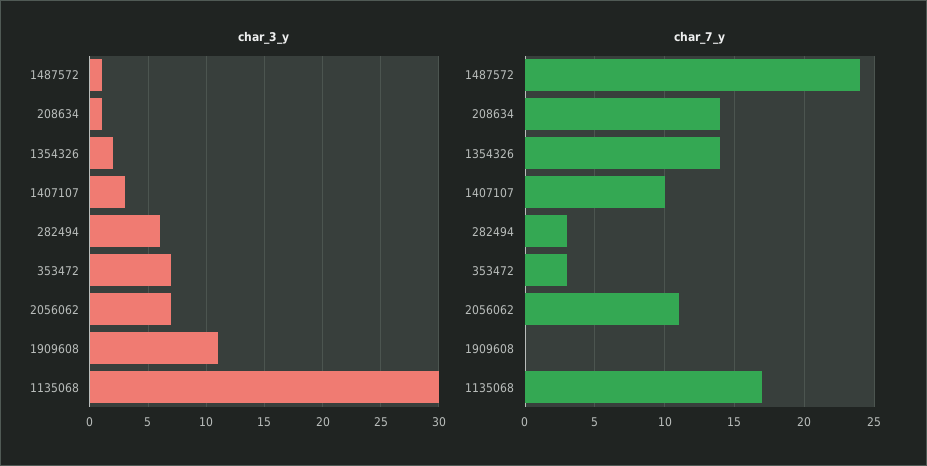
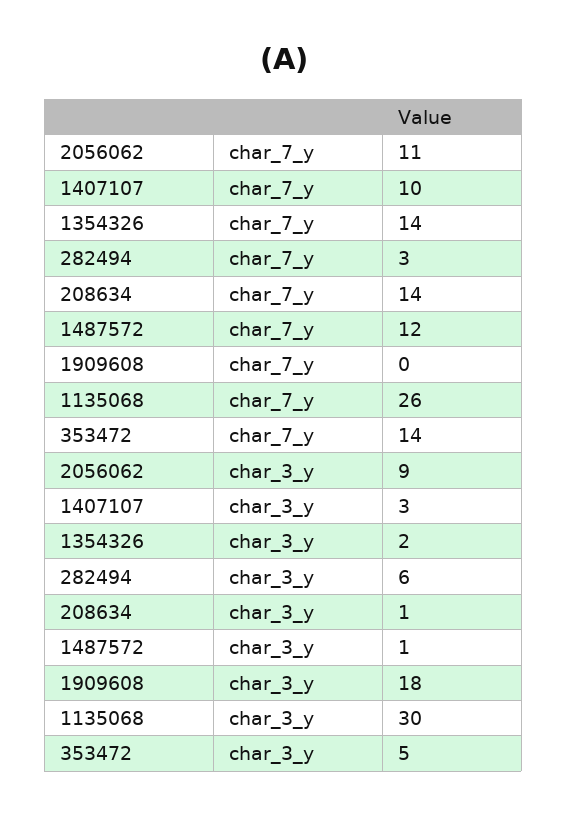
  {
    "char_3_y": {
      "1487572": 1,
      "208634": 1,
      "1354326": 2,
      "1407107": 3,
      "282494": 6,
-     "353472": 7,
+     "353472": 5,
-     "2056062": 7,
+     "2056062": 9,
-     "1909608": 11,
+     "1909608": 18,
      "1135068": 30
    },
    "char_7_y": {
-     "1487572": 24,
+     "1487572": 12,
      "208634": 14,
      "1354326": 14,
      "1407107": 10,
      "282494": 3,
-     "353472": 3,
+     "353472": 14,
      "2056062": 11,
      "1909608": 0,
-     "1135068": 17
+     "1135068": 26
    }
  }

